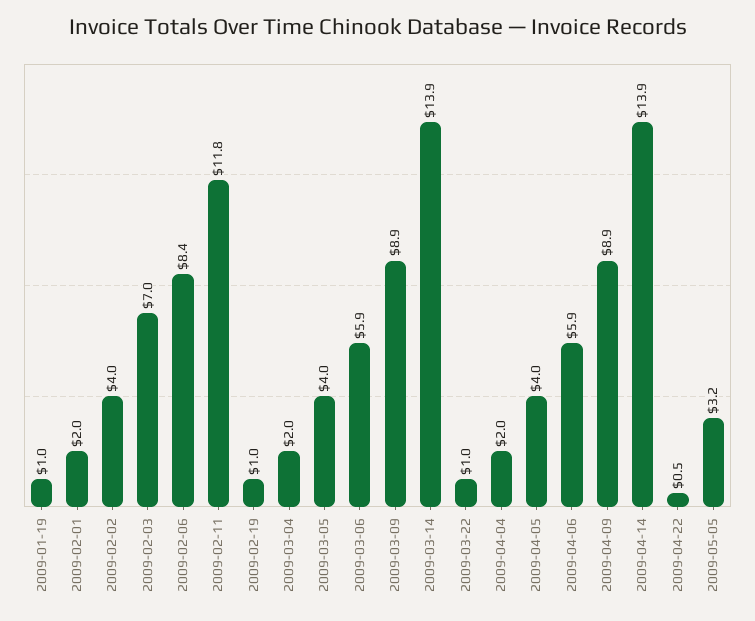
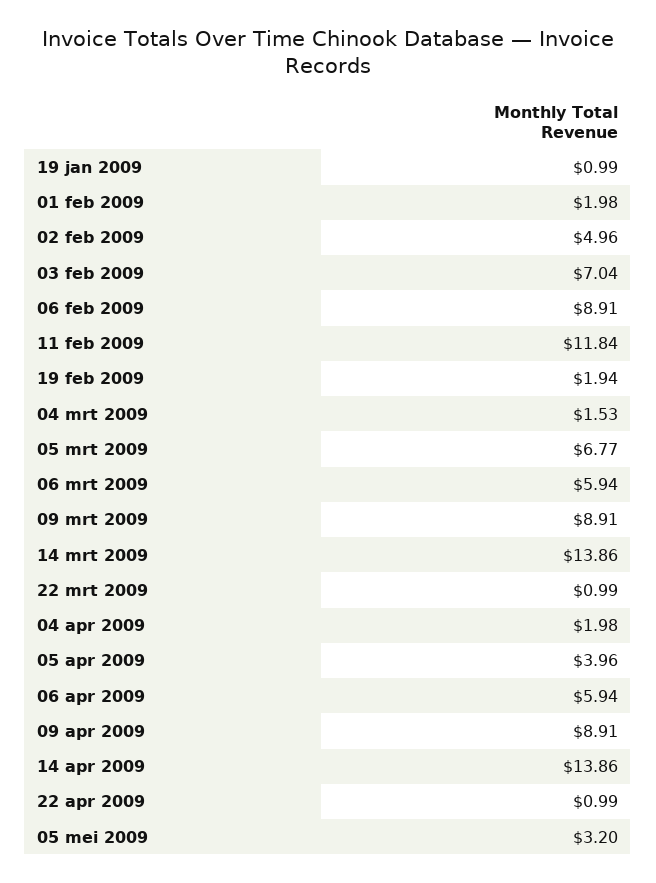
  {
    "2009-01-19": 0.99,
    "2009-02-01": 1.98,
-   "2009-02-02": 4,
+   "2009-02-02": 4.96,
    "2009-02-03": 7.04,
-   "2009-02-06": 8.4,
+   "2009-02-06": 8.91,
    "2009-02-11": 11.84,
-   "2009-02-19": 1,
+   "2009-02-19": 1.94,
-   "2009-03-04": 2,
+   "2009-03-04": 1.53,
-   "2009-03-05": 4,
+   "2009-03-05": 6.77,
    "2009-03-06": 5.94,
    "2009-03-09": 8.91,
    "2009-03-14": 13.86,
    "2009-03-22": 0.99,
    "2009-04-04": 1.98,
    "2009-04-05": 3.96,
    "2009-04-06": 5.94,
    "2009-04-09": 8.91,
    "2009-04-14": 13.86,
-   "2009-04-22": 0.5,
+   "2009-04-22": 0.99,
    "2009-05-05": 3.2
  }

